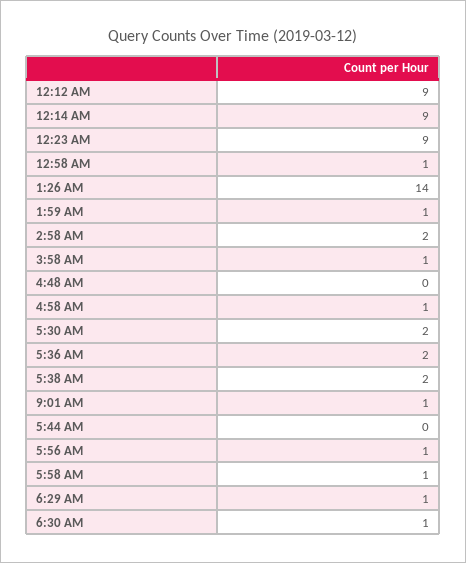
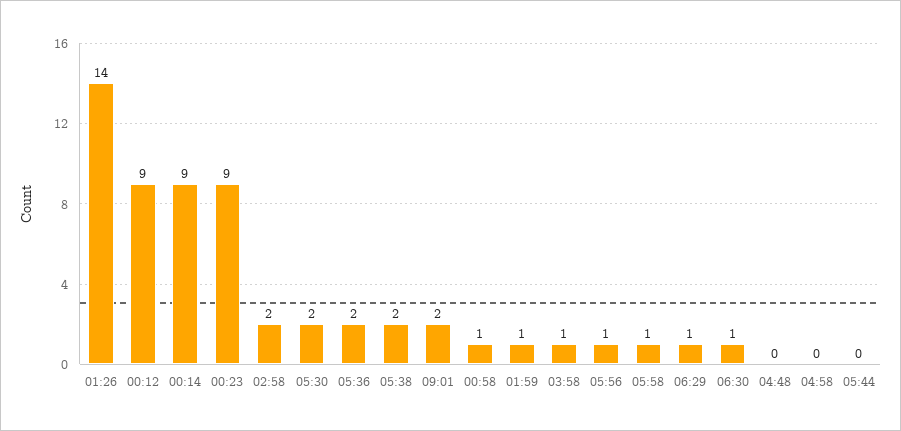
  {
    "12:12 AM": 9,
    "12:14 AM": 9,
    "12:23 AM": 9,
    "12:58 AM": 1,
    "1:26 AM": 14,
    "1:59 AM": 1,
    "2:58 AM": 2,
    "3:58 AM": 1,
    "4:48 AM": 0,
-   "4:58 AM": 1,
+   "4:58 AM": 0,
    "5:30 AM": 2,
    "5:36 AM": 2,
    "5:38 AM": 2,
-   "9:01 AM": 1,
+   "9:01 AM": 2,
    "5:44 AM": 0,
    "5:56 AM": 1,
    "5:58 AM": 1,
    "6:29 AM": 1,
    "6:30 AM": 1
  }

